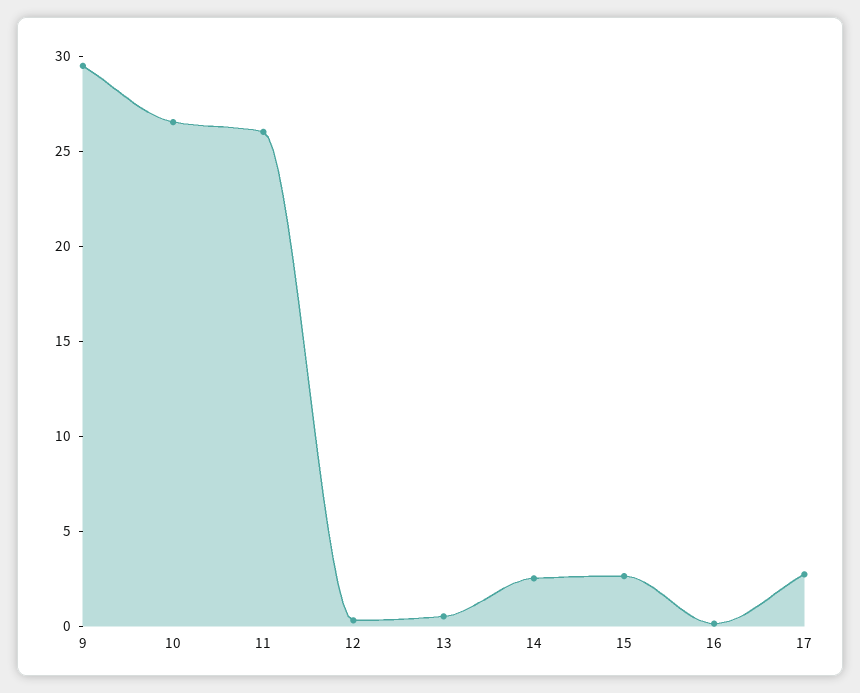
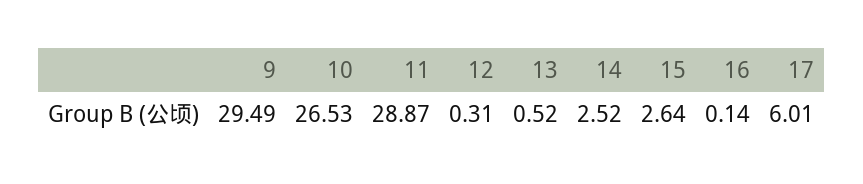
  {
    "9": 29.49,
    "10": 26.53,
-   "11": 26,
+   "11": 28.87,
    "12": 0.31,
    "13": 0.52,
    "14": 2.52,
    "15": 2.64,
    "16": 0.14,
-   "17": 3
+   "17": 6.01
  }

